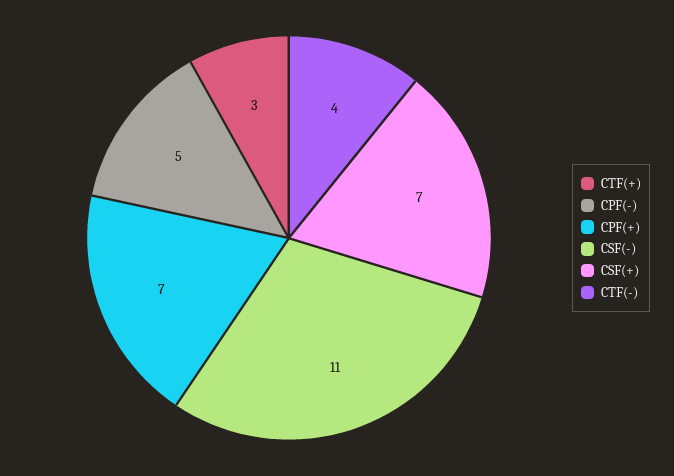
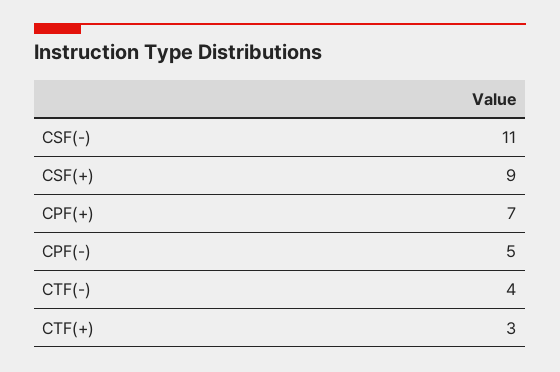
  {
    "CTF(+)": 3,
    "CPF(-)": 5,
    "CPF(+)": 7,
    "CSF(-)": 11,
-   "CSF(+)": 7,
+   "CSF(+)": 9,
    "CTF(-)": 4
  }

